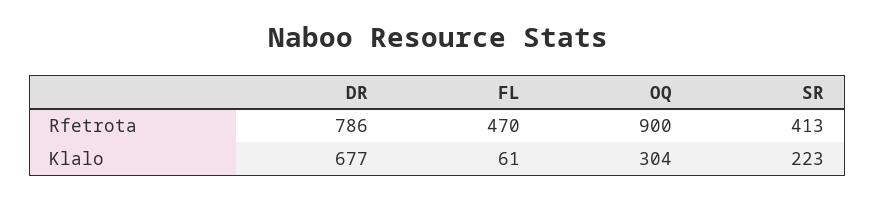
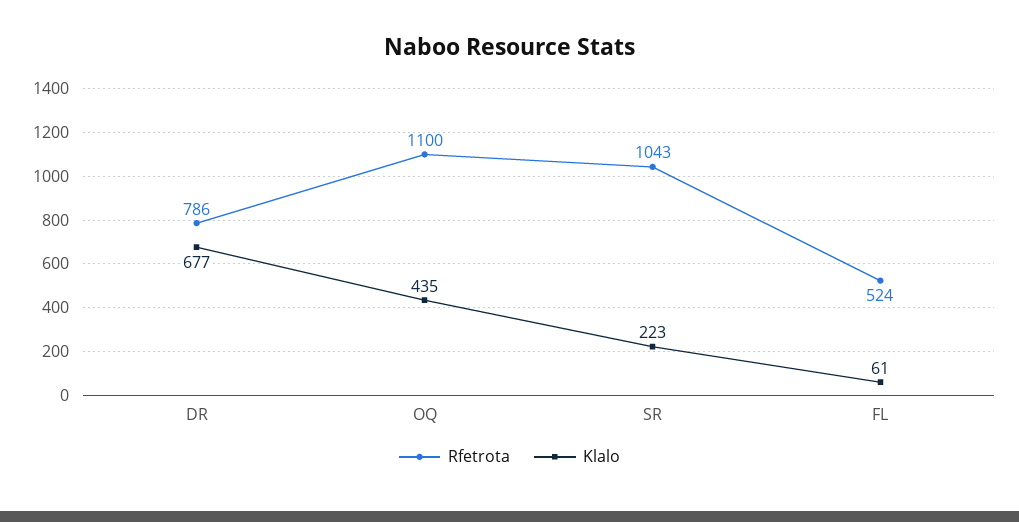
  {
    "Rfetrota": {
      "DR": 786,
-     "FL": 470,
+     "FL": 524,
-     "OQ": 900,
+     "OQ": 1100,
-     "SR": 413
+     "SR": 1043
    },
    "Klalo": {
      "DR": 677,
      "FL": 61,
-     "OQ": 304,
+     "OQ": 435,
      "SR": 223
    }
  }

